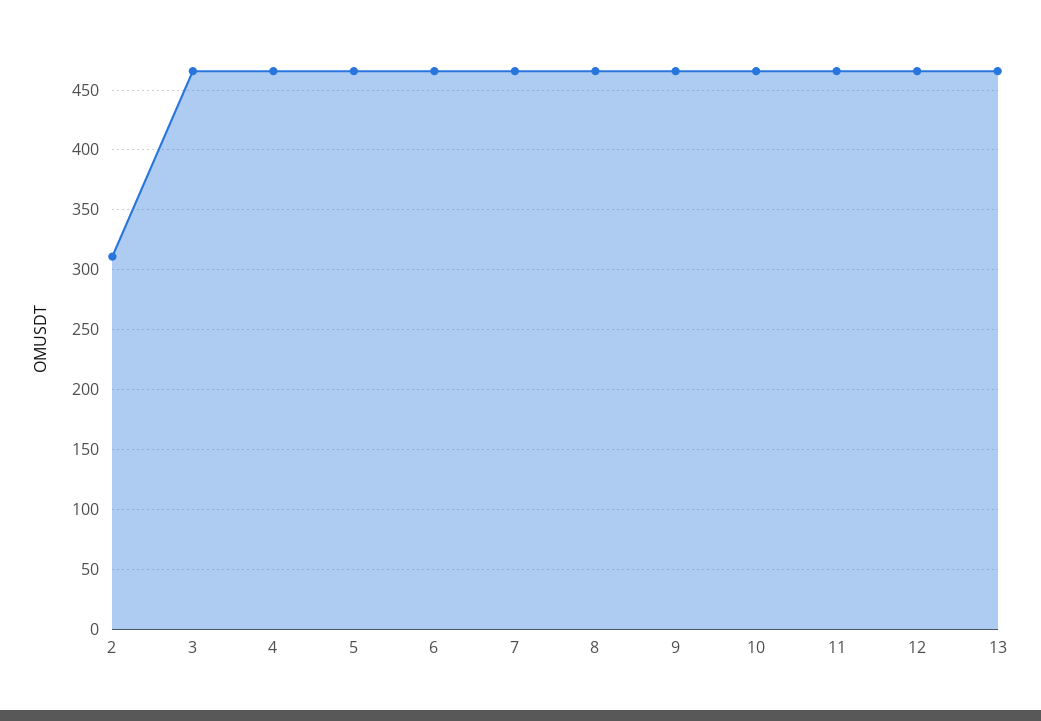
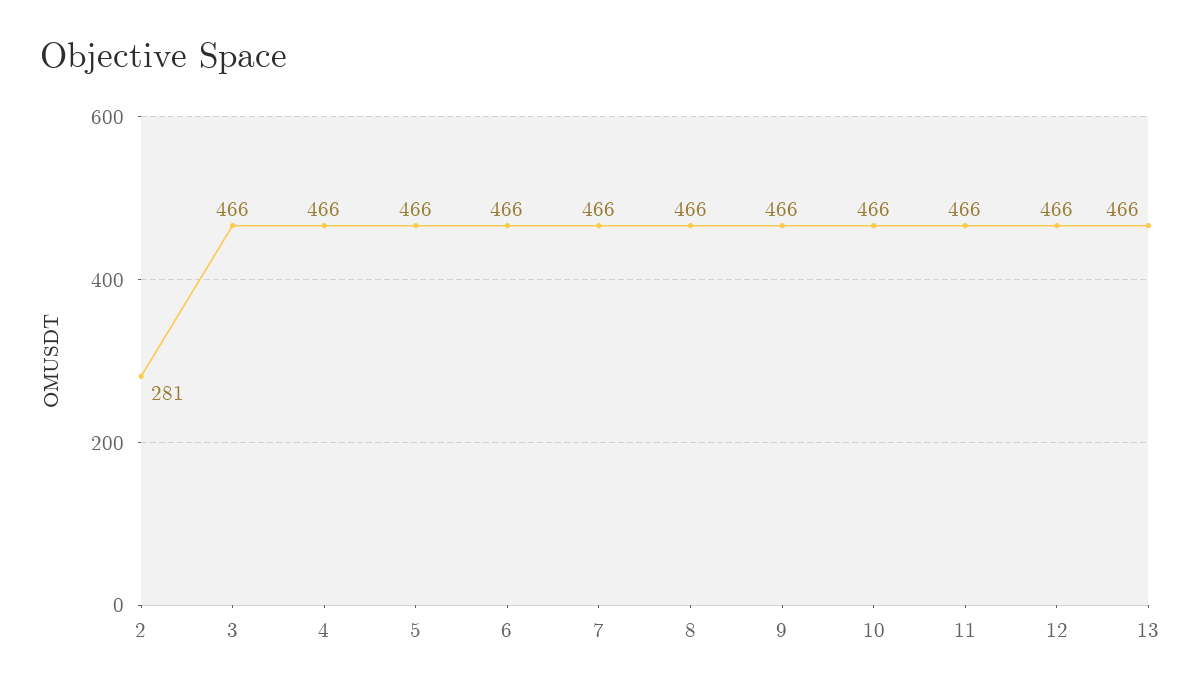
  {
-   "2": 310,
+   "2": 281,
    "3": 466,
    "4": 466,
    "5": 466,
    "6": 466,
    "7": 466,
    "8": 466,
    "9": 466,
    "10": 466,
    "11": 466,
    "12": 466,
    "13": 466
  }

